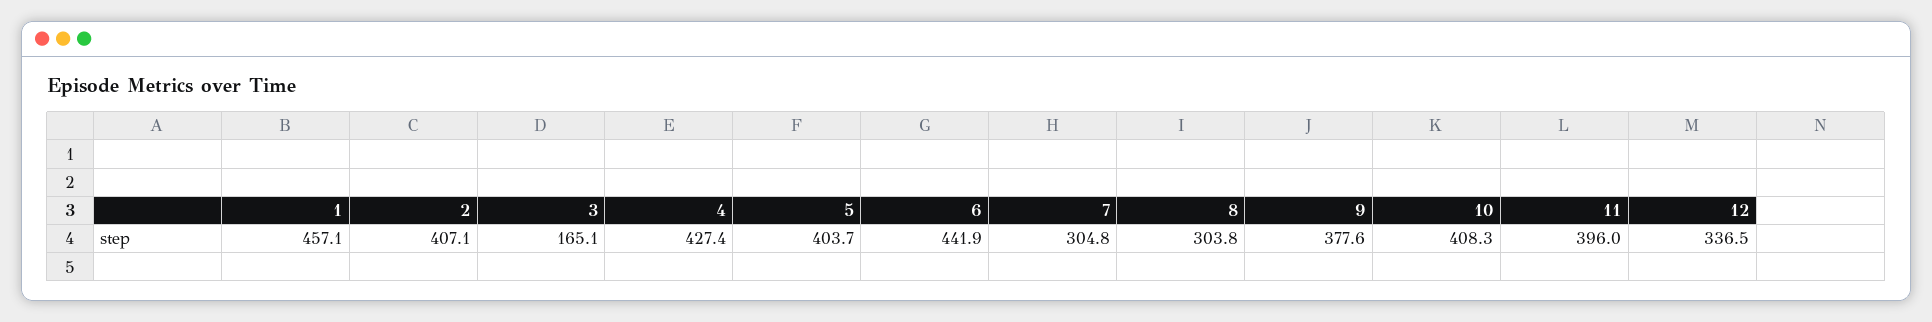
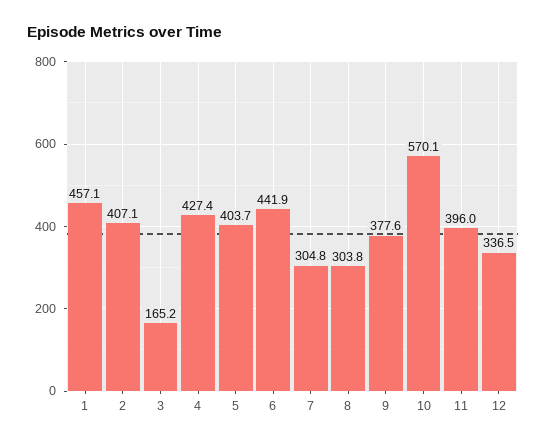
  {
    "1": 457.1,
    "2": 407.1,
-   "3": 165.1,
+   "3": 165.2,
    "4": 427.4,
    "5": 403.7,
    "6": 441.9,
    "7": 304.8,
    "8": 303.8,
    "9": 377.6,
-   "10": 408.3,
+   "10": 570.1,
    "11": 396,
    "12": 336.5
  }

